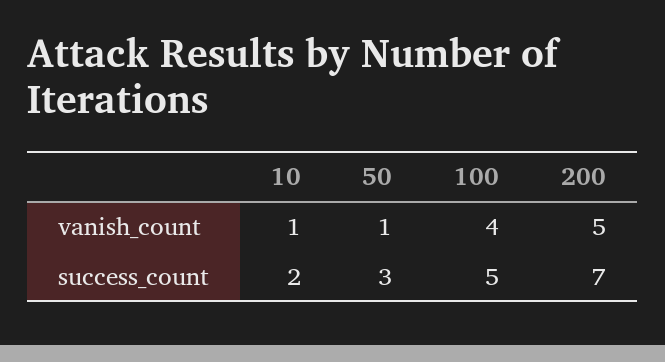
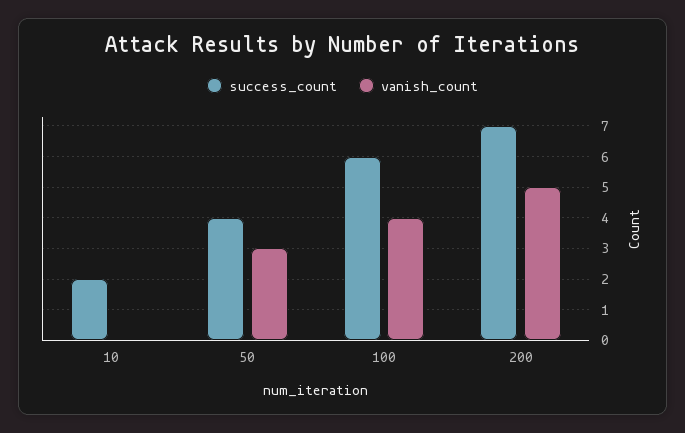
  {
    "vanish_count": {
-     "10": 1,
+     "10": 0,
-     "50": 1,
+     "50": 3,
      "100": 4,
      "200": 5
    },
    "success_count": {
      "10": 2,
-     "50": 3,
+     "50": 4,
-     "100": 5,
+     "100": 6,
      "200": 7
    }
  }

